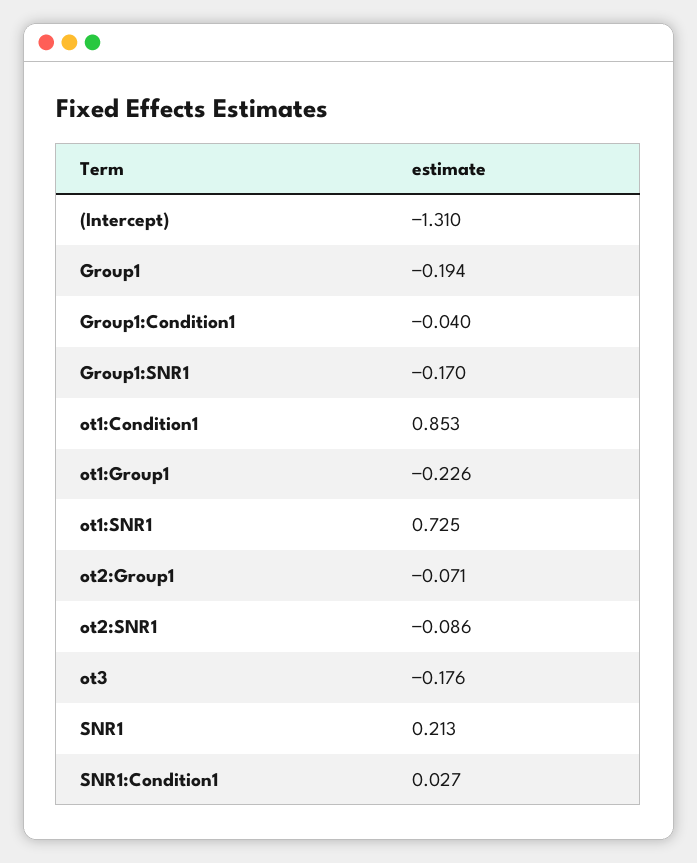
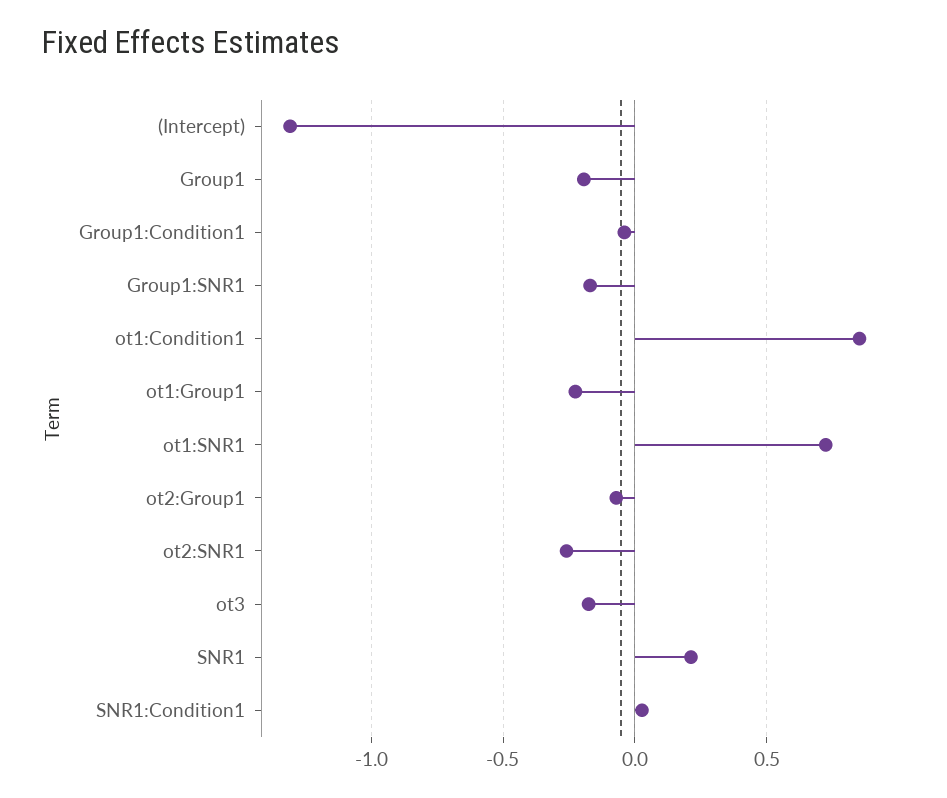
  {
    "(Intercept)": -1.31,
    "Group1": -0.194,
    "Group1:Condition1": -0.04,
    "Group1:SNR1": -0.17,
    "ot1:Condition1": 0.853,
    "ot1:Group1": -0.226,
    "ot1:SNR1": 0.725,
    "ot2:Group1": -0.071,
-   "ot2:SNR1": -0.086,
+   "ot2:SNR1": -0.25,
    "ot3": -0.176,
    "SNR1": 0.213,
    "SNR1:Condition1": 0.027
  }

